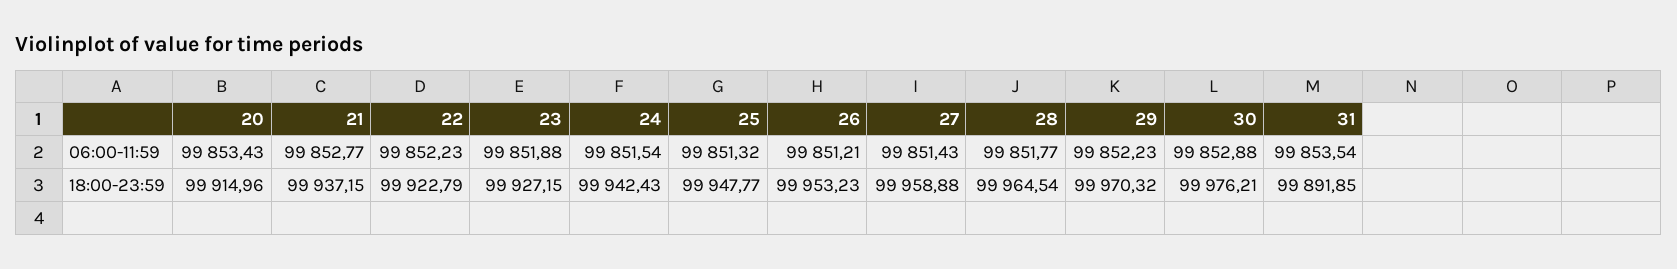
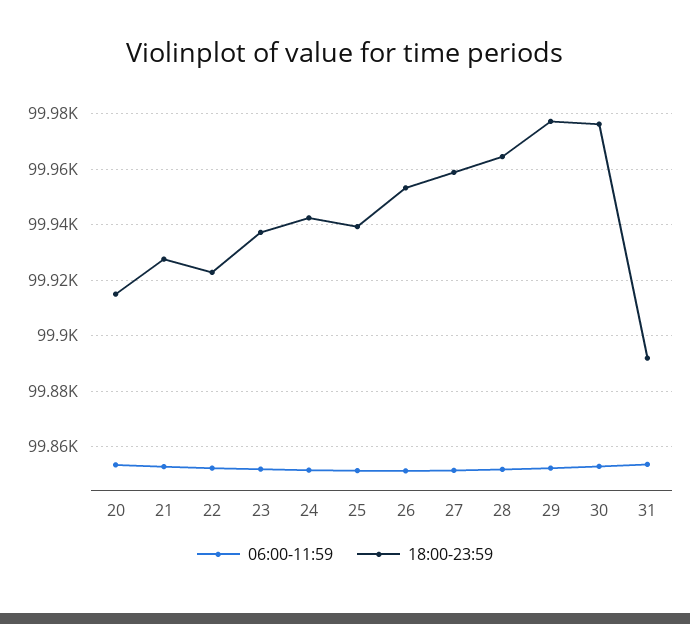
  {
    "06:00-11:59": {
      "20": 99853.43,
      "21": 99852.77,
      "22": 99852.23,
      "23": 99851.88,
      "24": 99851.54,
      "25": 99851.32,
      "26": 99851.21,
      "27": 99851.43,
      "28": 99851.77,
      "29": 99852.23,
      "30": 99852.88,
      "31": 99853.54
    },
    "18:00-23:59": {
      "20": 99914.96,
-     "21": 99937.15,
+     "21": 99927.5,
      "22": 99922.79,
-     "23": 99927.15,
+     "23": 99937.5,
      "24": 99942.43,
-     "25": 99947.77,
+     "25": 99940,
      "26": 99953.23,
      "27": 99958.88,
      "28": 99964.54,
-     "29": 99970.32,
+     "29": 99977.5,
      "30": 99976.21,
      "31": 99891.85
    }
  }

